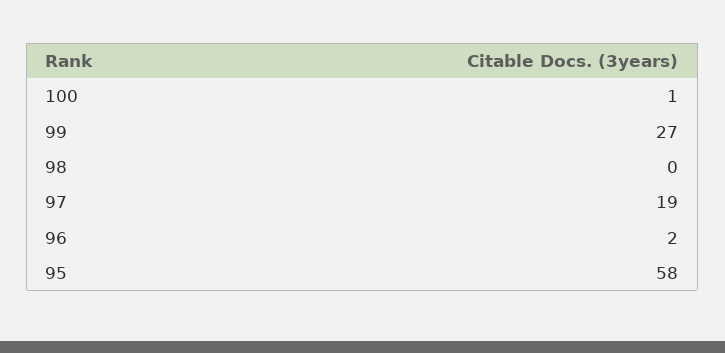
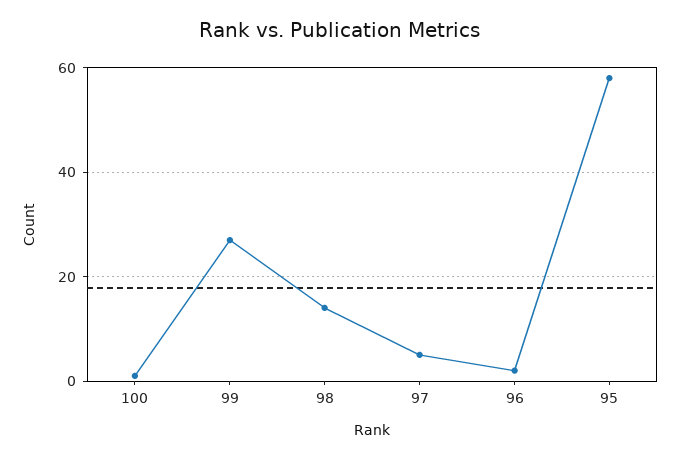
  {
    "100": 1,
    "99": 27,
-   "98": 0,
+   "98": 15,
-   "97": 19,
+   "97": 5,
    "96": 2,
    "95": 58
  }

